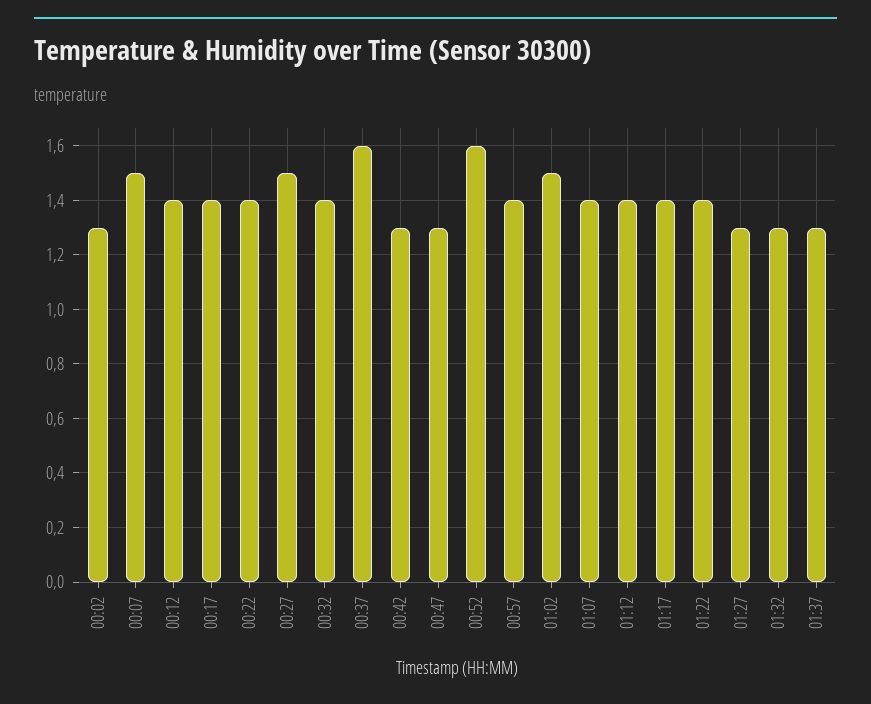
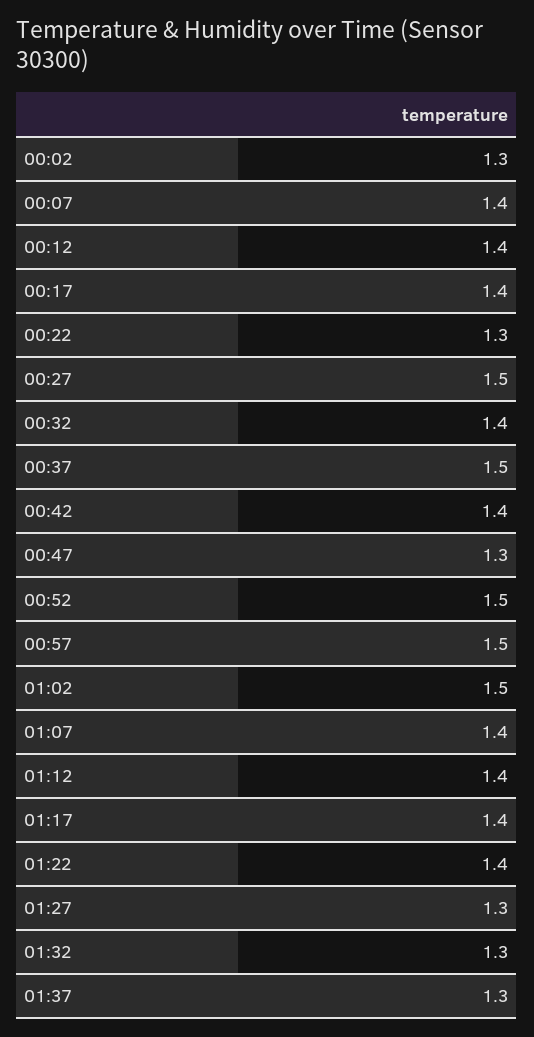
  {
    "00:02": 1.3,
-   "00:07": 1.5,
+   "00:07": 1.4,
    "00:12": 1.4,
    "00:17": 1.4,
-   "00:22": 1.4,
+   "00:22": 1.3,
    "00:27": 1.5,
    "00:32": 1.4,
-   "00:37": 1.6,
+   "00:37": 1.5,
-   "00:42": 1.3,
+   "00:42": 1.4,
    "00:47": 1.3,
-   "00:52": 1.6,
+   "00:52": 1.5,
-   "00:57": 1.4,
+   "00:57": 1.5,
    "01:02": 1.5,
    "01:07": 1.4,
    "01:12": 1.4,
    "01:17": 1.4,
    "01:22": 1.4,
    "01:27": 1.3,
    "01:32": 1.3,
    "01:37": 1.3
  }

